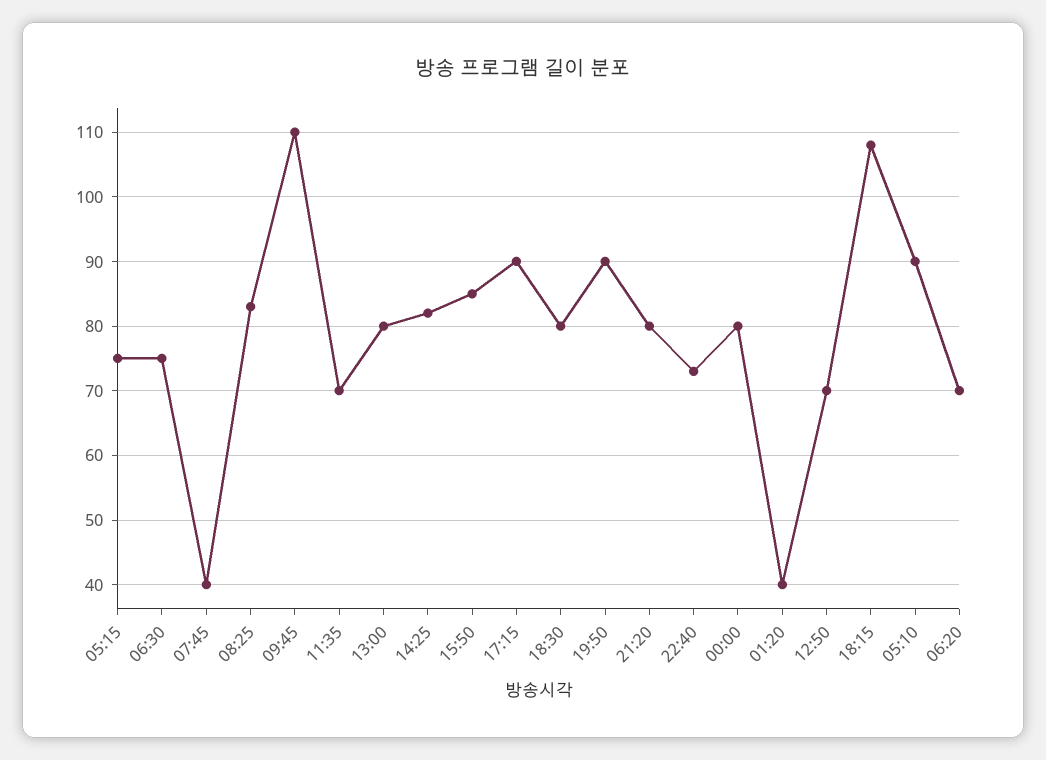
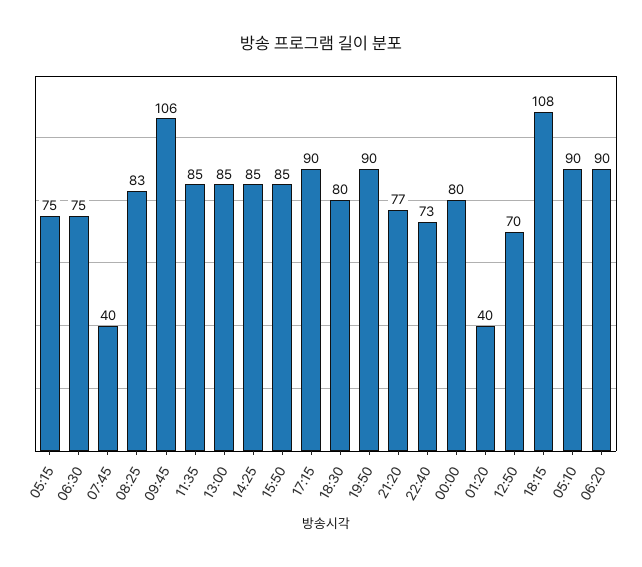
  {
    "05:15": 75,
    "06:30": 75,
    "07:45": 40,
    "08:25": 83,
-   "09:45": 110,
+   "09:45": 106,
-   "11:35": 70,
+   "11:35": 85,
-   "13:00": 80,
+   "13:00": 85,
-   "14:25": 82,
+   "14:25": 85,
    "15:50": 85,
    "17:15": 90,
    "18:30": 80,
    "19:50": 90,
-   "21:20": 80,
+   "21:20": 77,
    "22:40": 73,
    "00:00": 80,
    "01:20": 40,
    "12:50": 70,
    "18:15": 108,
    "05:10": 90,
-   "06:20": 70
+   "06:20": 90
  }

